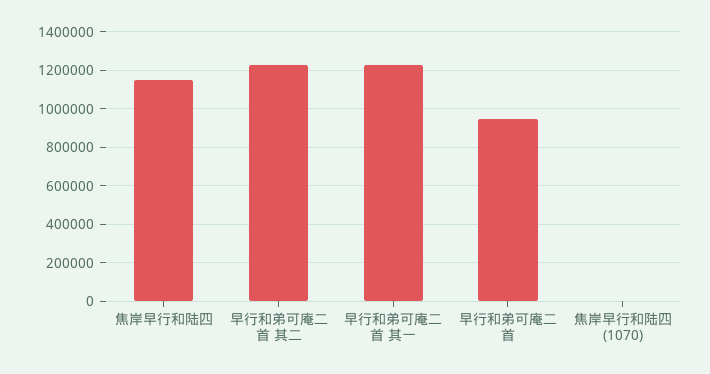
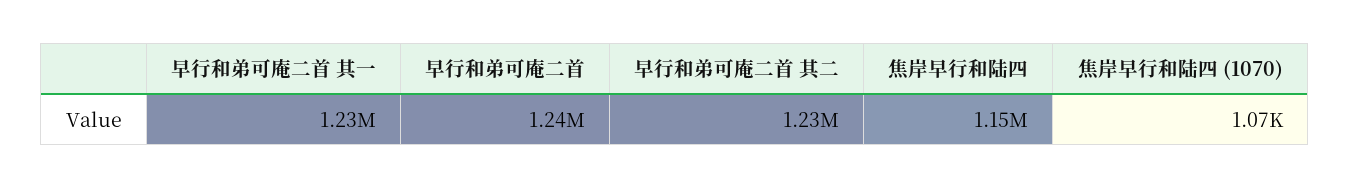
  {
    "焦岸早行和陆四": 1150000,
    "早行和弟可庵二首 其二": 1230000,
    "早行和弟可庵二首 其一": 1230000,
-   "早行和弟可庵二首": 950000,
+   "早行和弟可庵二首": 1240000,
    "焦岸早行和陆四 (1070)": 1070
  }

